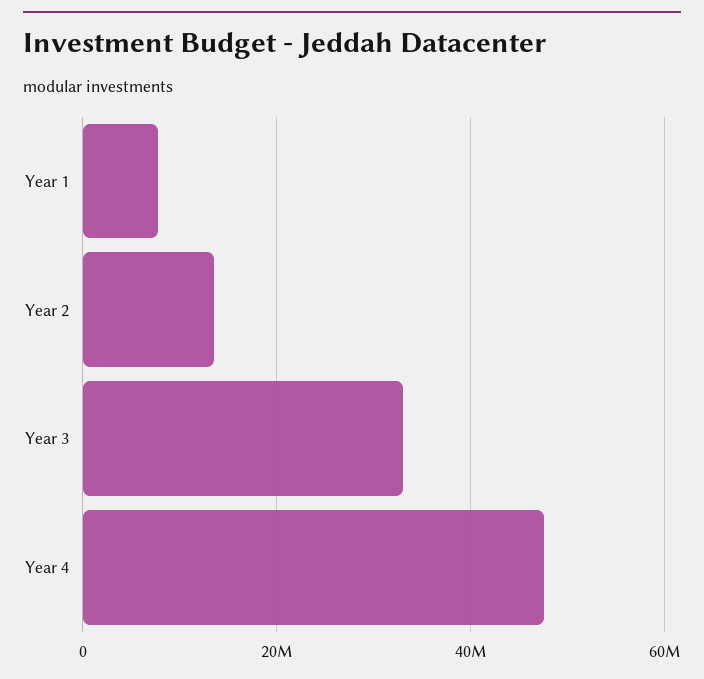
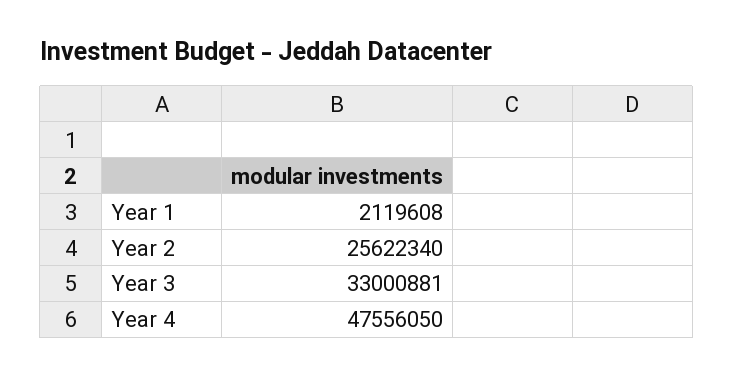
  {
-   "Year 1": 8000000,
+   "Year 1": 2119608,
-   "Year 2": 14000000,
+   "Year 2": 25622340,
    "Year 3": 33000881,
    "Year 4": 47556050
  }

